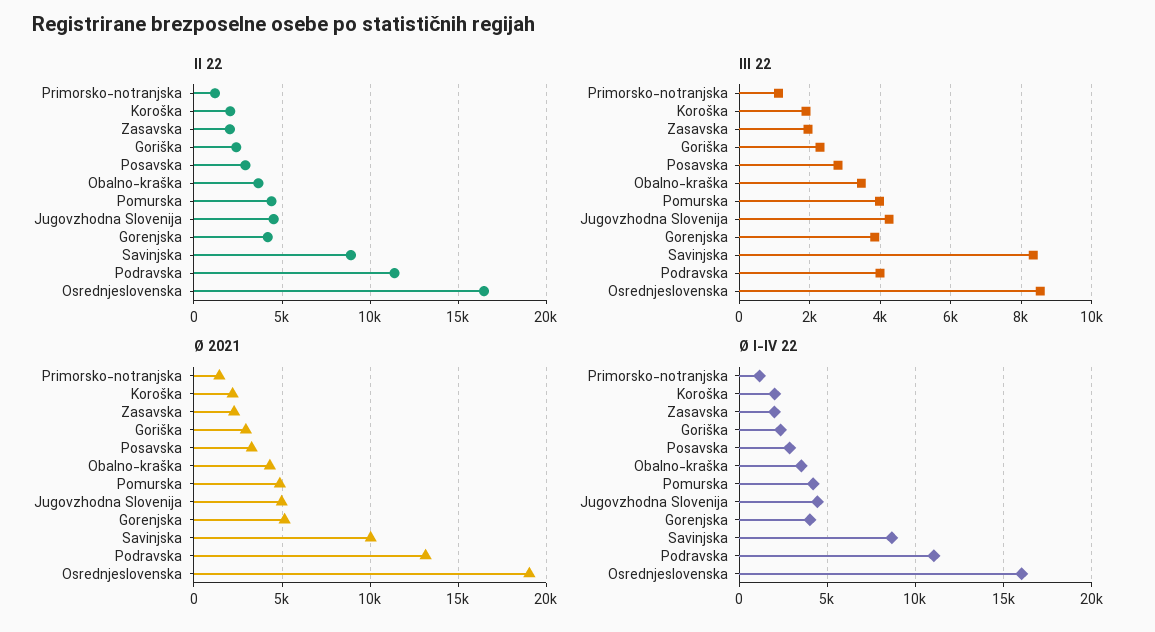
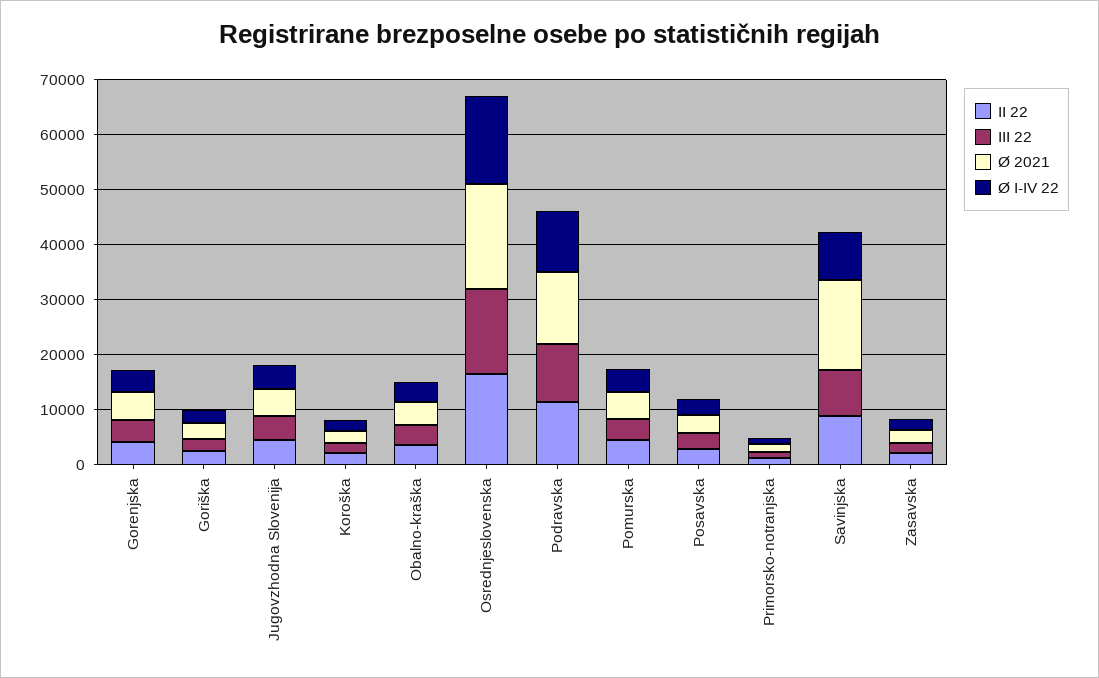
  {
    "II 22": {
      "Primorsko-notranjska": 1000,
      "Koroška": 2000,
      "Zasavska": 2000,
      "Goriška": 2500,
      "Posavska": 3000,
      "Obalno-kraška": 3500,
      "Pomurska": 4500,
      "Jugovzhodna Slovenija": 4500,
      "Gorenjska": 4000,
      "Savinjska": 9000,
      "Podravska": 11500,
      "Osrednjeslovenska": 16500
    },
    "III 22": {
      "Primorsko-notranjska": 1200,
      "Koroška": 1800,
      "Zasavska": 2000,
      "Goriška": 2200,
      "Posavska": 2800,
      "Obalno-kraška": 3400,
      "Pomurska": 4000,
      "Jugovzhodna Slovenija": 4200,
      "Gorenjska": 3800,
      "Savinjska": 8400,
-     "Podravska": 4000,
+     "Podravska": 10000,
-     "Osrednjeslovenska": 8600
+     "Osrednjeslovenska": 16000
    },
    "Ø 2021": {
      "Primorsko-notranjska": 1500,
      "Koroška": 2000,
      "Zasavska": 2500,
      "Goriška": 3000,
      "Posavska": 3500,
      "Obalno-kraška": 4500,
      "Pomurska": 5000,
      "Jugovzhodna Slovenija": 5000,
      "Gorenjska": 5000,
-     "Savinjska": 10000,
+     "Savinjska": 16000,
      "Podravska": 13000,
      "Osrednjeslovenska": 19000
    },
    "Ø I-IV 22": {
      "Primorsko-notranjska": 1000,
      "Koroška": 2000,
      "Zasavska": 2000,
      "Goriška": 2500,
      "Posavska": 3000,
      "Obalno-kraška": 3500,
      "Pomurska": 4000,
      "Jugovzhodna Slovenija": 4500,
      "Gorenjska": 4000,
      "Savinjska": 8500,
      "Podravska": 11000,
      "Osrednjeslovenska": 16000
    }
  }

